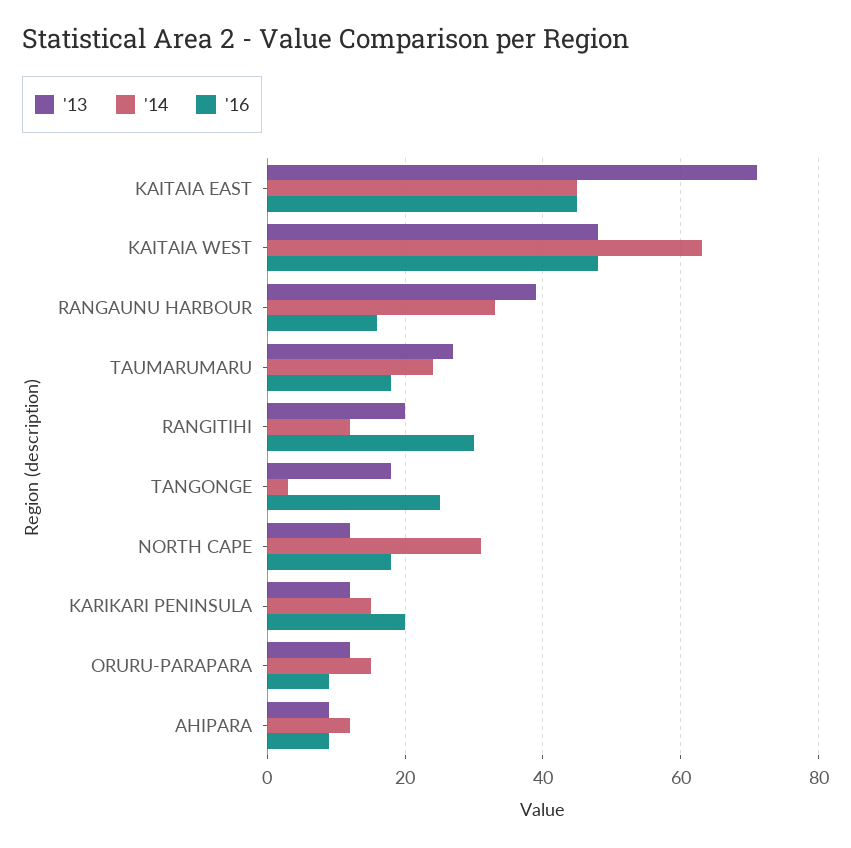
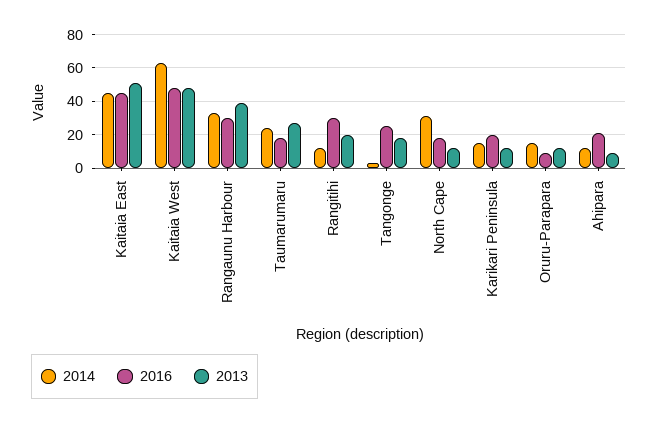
  {
    "'13": {
-     "KAITAIA EAST": 70,
+     "KAITAIA EAST": 50,
      "KAITAIA WEST": 50,
      "RANGAUNU HARBOUR": 40,
      "TAUMARUMARU": 25,
      "RANGITIHI": 20,
      "TANGONGE": 20,
      "NORTH CAPE": 10,
      "KARIKARI PENINSULA": 10,
      "ORURU-PARAPARA": 10,
      "AHIPARA": 10
    },
    "'14": {
      "KAITAIA EAST": 45,
      "KAITAIA WEST": 65,
      "RANGAUNU HARBOUR": 35,
      "TAUMARUMARU": 25,
      "RANGITIHI": 10,
      "TANGONGE": 5,
      "NORTH CAPE": 30,
      "KARIKARI PENINSULA": 15,
      "ORURU-PARAPARA": 15,
      "AHIPARA": 10
    },
    "'16": {
      "KAITAIA EAST": 45,
      "KAITAIA WEST": 50,
-     "RANGAUNU HARBOUR": 15,
+     "RANGAUNU HARBOUR": 30,
      "TAUMARUMARU": 20,
      "RANGITIHI": 30,
      "TANGONGE": 25,
      "NORTH CAPE": 20,
      "KARIKARI PENINSULA": 20,
      "ORURU-PARAPARA": 10,
-     "AHIPARA": 10
+     "AHIPARA": 20
    }
  }

